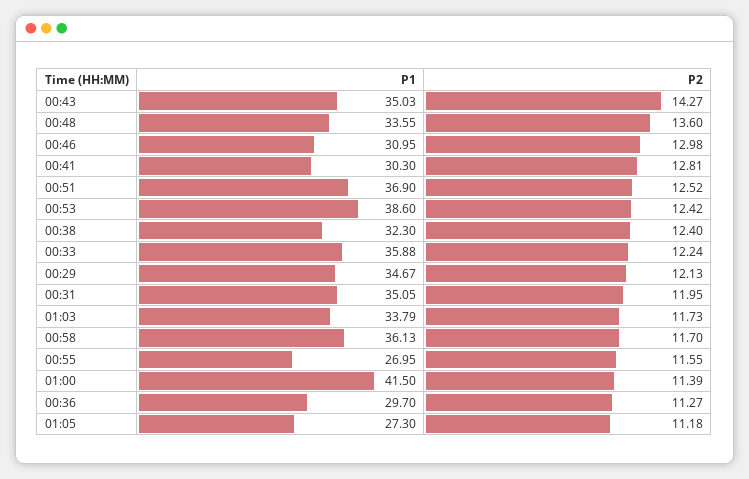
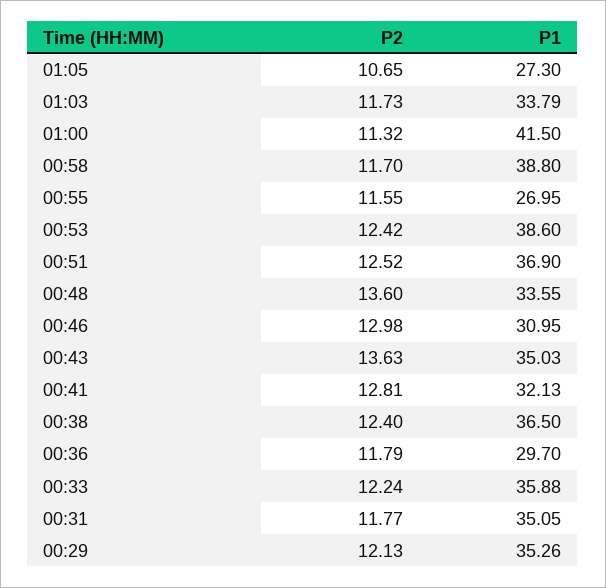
  {
    "P1": {
      "00:43": 35.03,
      "00:48": 33.55,
      "00:46": 30.95,
-     "00:41": 30.3,
+     "00:41": 32.13,
      "00:51": 36.9,
      "00:53": 38.6,
-     "00:38": 32.3,
+     "00:38": 36.5,
      "00:33": 35.88,
-     "00:29": 34.67,
+     "00:29": 35.26,
      "00:31": 35.05,
      "01:03": 33.79,
-     "00:58": 36.13,
+     "00:58": 38.8,
      "00:55": 26.95,
      "01:00": 41.5,
      "00:36": 29.7,
      "01:05": 27.3
    },
    "P2": {
-     "00:43": 14.27,
+     "00:43": 13.63,
      "00:48": 13.6,
      "00:46": 12.98,
      "00:41": 12.81,
      "00:51": 12.52,
      "00:53": 12.42,
      "00:38": 12.4,
      "00:33": 12.24,
      "00:29": 12.13,
-     "00:31": 11.95,
+     "00:31": 11.77,
      "01:03": 11.73,
      "00:58": 11.7,
      "00:55": 11.55,
-     "01:00": 11.39,
+     "01:00": 11.32,
-     "00:36": 11.27,
+     "00:36": 11.79,
-     "01:05": 11.18
+     "01:05": 10.65
    }
  }

